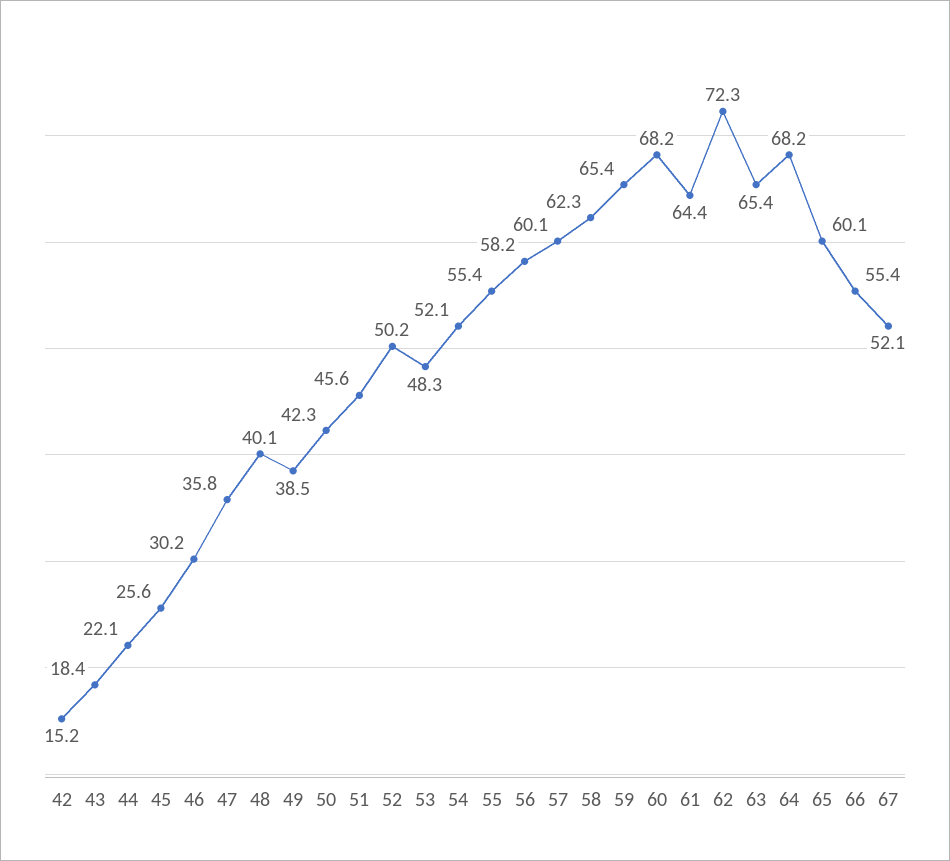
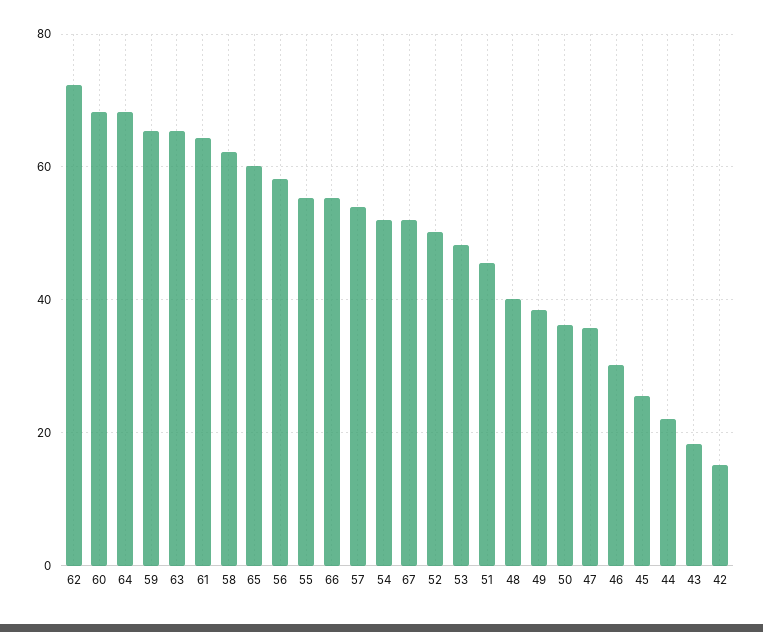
  {
    "42": 15.2,
    "43": 18.4,
    "44": 22.1,
    "45": 25.6,
    "46": 30.2,
    "47": 35.8,
    "48": 40.1,
    "49": 38.5,
-   "50": 42.3,
+   "50": 36,
    "51": 45.6,
    "52": 50.2,
    "53": 48.3,
    "54": 52.1,
    "55": 55.4,
    "56": 58.2,
-   "57": 60.1,
+   "57": 54,
    "58": 62.3,
    "59": 65.4,
    "60": 68.2,
    "61": 64.4,
    "62": 72.3,
    "63": 65.4,
    "64": 68.2,
    "65": 60.1,
    "66": 55.4,
    "67": 52.1
  }

